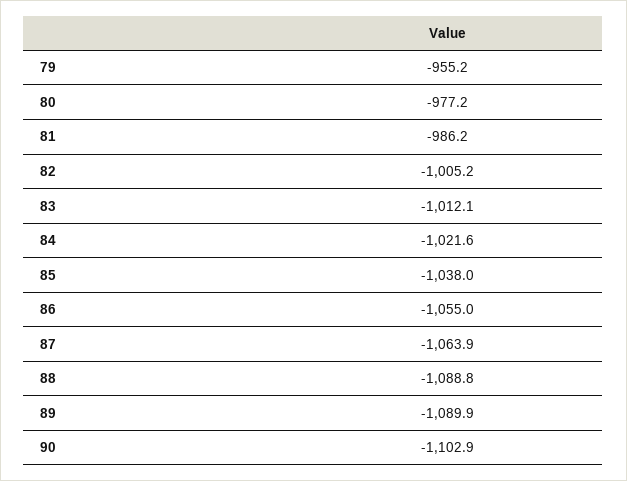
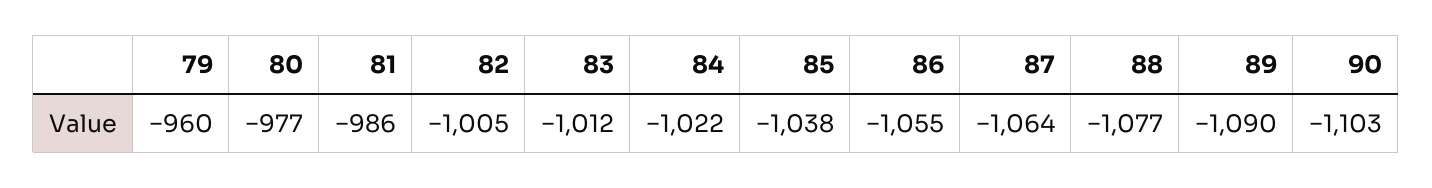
  {
-   "79": -955.2,
+   "79": -960,
    "80": -977.2,
    "81": -986.2,
    "82": -1005.2,
    "83": -1012.1,
    "84": -1021.6,
    "85": -1038,
    "86": -1055,
    "87": -1063.9,
-   "88": -1088.8,
+   "88": -1077,
    "89": -1089.9,
    "90": -1102.9
  }

